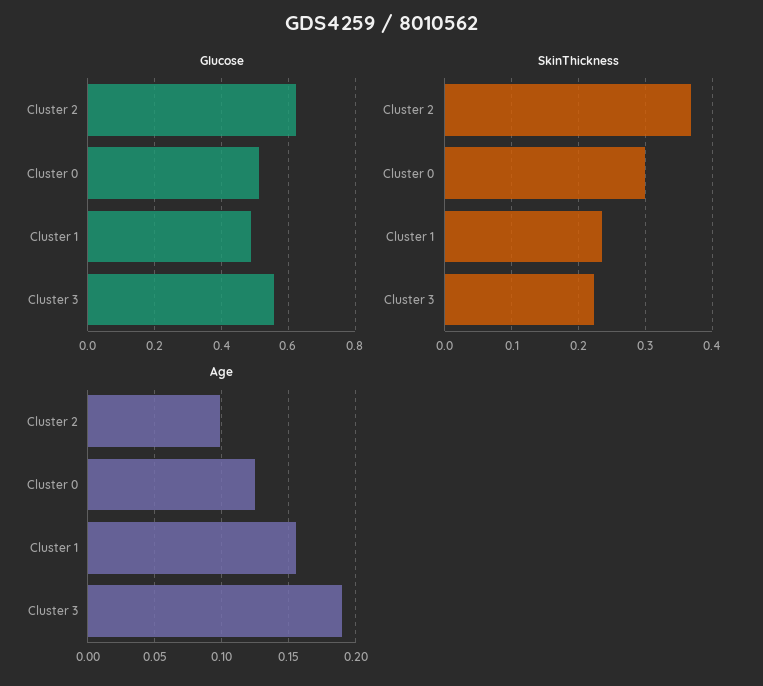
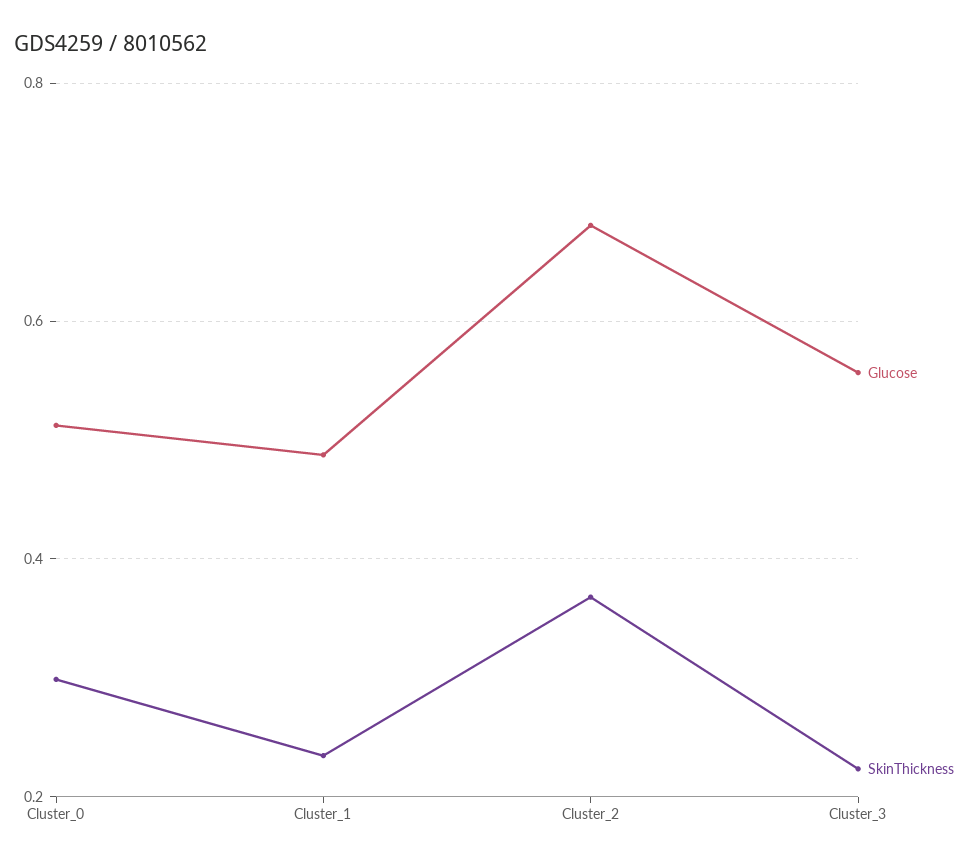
  {
    "Glucose": {
-     "Cluster 2": 0.62,
+     "Cluster 2": 0.68,
      "Cluster 0": 0.52,
      "Cluster 1": 0.48,
      "Cluster 3": 0.56
    },
    "SkinThickness": {
      "Cluster 2": 0.37,
      "Cluster 0": 0.3,
      "Cluster 1": 0.23,
      "Cluster 3": 0.22
-   },
+   }
-   "Age": {
-     "Cluster 2": 0.1,
-     "Cluster 0": 0.125,
-     "Cluster 1": 0.155,
-     "Cluster 3": 0.19
-   }
  }

